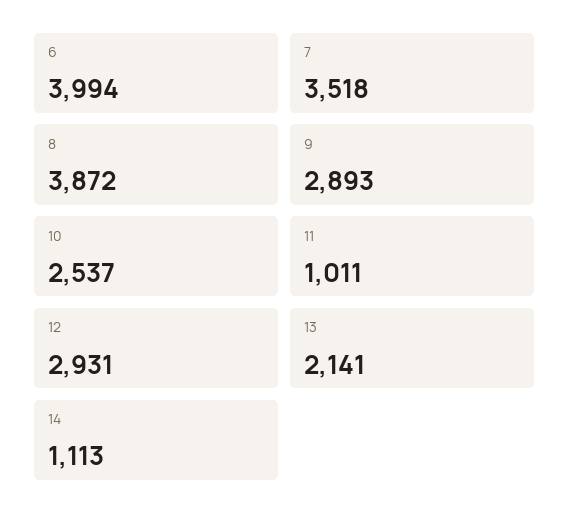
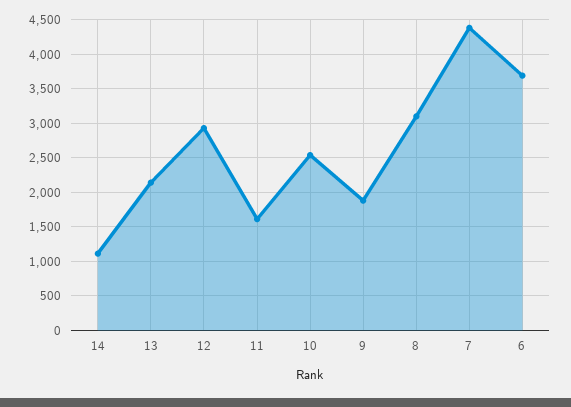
  {
-   "6": 3994,
+   "6": 3700,
-   "7": 3518,
+   "7": 4400,
-   "8": 3872,
+   "8": 3100,
-   "9": 2893,
+   "9": 1900,
    "10": 2537,
-   "11": 1011,
+   "11": 1600,
    "12": 2931,
    "13": 2141,
    "14": 1113
  }

